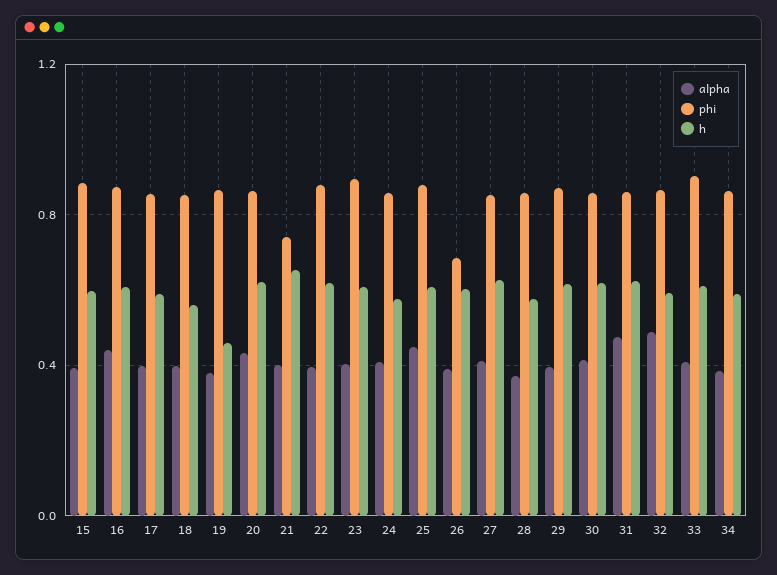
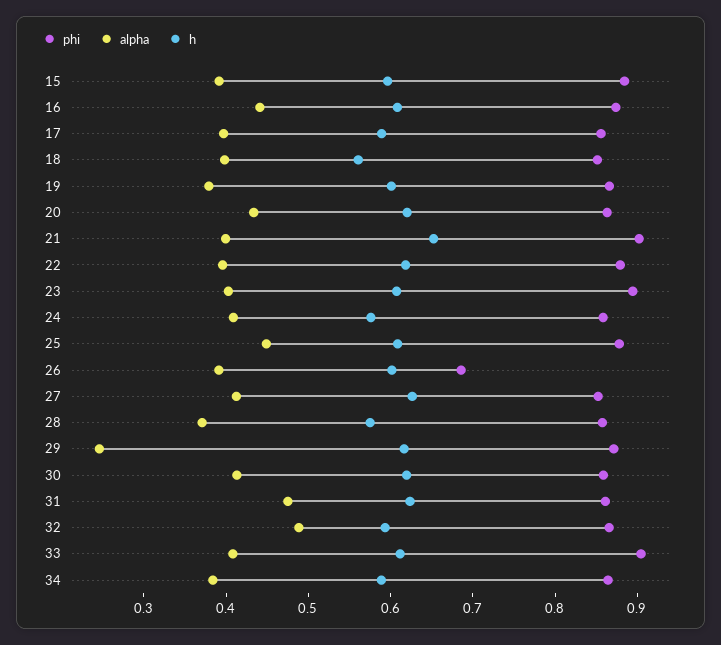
  {
    "alpha": {
      "15": 0.4,
      "16": 0.44,
      "17": 0.4,
      "18": 0.4,
      "19": 0.38,
      "20": 0.44,
      "21": 0.4,
      "22": 0.4,
      "23": 0.4,
      "24": 0.4,
      "25": 0.44,
      "26": 0.4,
      "27": 0.42,
      "28": 0.38,
-     "29": 0.4,
+     "29": 0.24,
      "30": 0.42,
      "31": 0.48,
      "32": 0.48,
      "33": 0.4,
      "34": 0.38
    },
    "phi": {
      "15": 0.88,
      "16": 0.88,
      "17": 0.86,
      "18": 0.86,
      "19": 0.86,
      "20": 0.86,
-     "21": 0.75,
+     "21": 0.9,
      "22": 0.88,
      "23": 0.9,
      "24": 0.86,
      "25": 0.88,
      "26": 0.68,
      "27": 0.86,
      "28": 0.86,
      "29": 0.88,
      "30": 0.86,
      "31": 0.86,
      "32": 0.86,
      "33": 0.9,
      "34": 0.86
    },
    "h": {
      "15": 0.6,
      "16": 0.6,
      "17": 0.58,
      "18": 0.56,
-     "19": 0.45,
+     "19": 0.6,
      "20": 0.62,
      "21": 0.66,
      "22": 0.62,
      "23": 0.6,
      "24": 0.58,
      "25": 0.6,
      "26": 0.6,
      "27": 0.62,
      "28": 0.58,
      "29": 0.62,
      "30": 0.62,
      "31": 0.62,
      "32": 0.6,
      "33": 0.62,
      "34": 0.58
    }
  }

